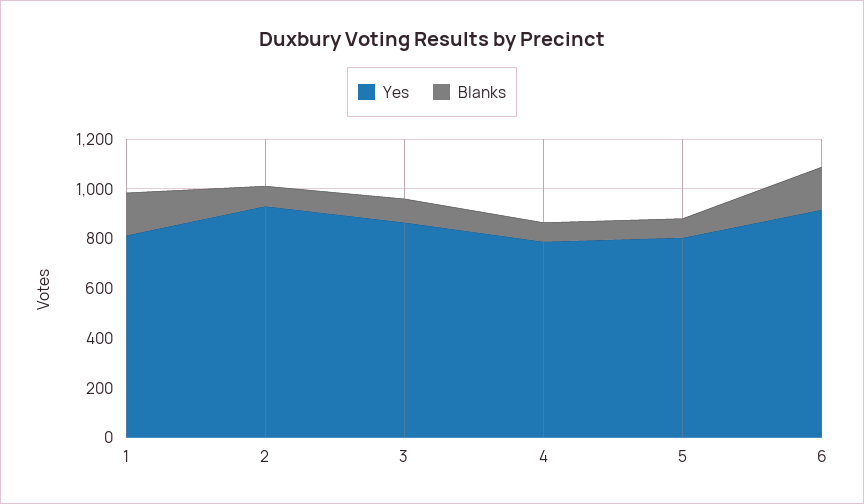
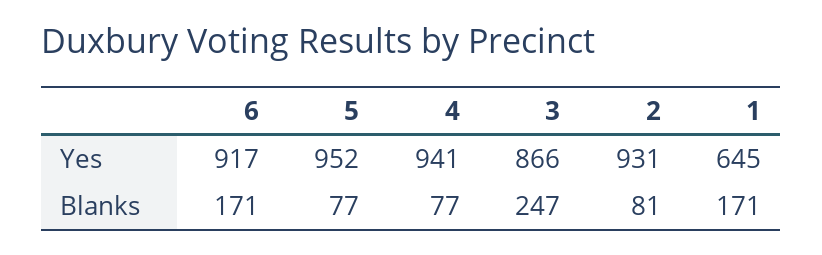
  {
    "Yes": {
-     "1": 800,
+     "1": 645,
      "2": 931,
      "3": 866,
-     "4": 800,
+     "4": 941,
-     "5": 800,
+     "5": 952,
      "6": 917
    },
    "Blanks": {
      "1": 171,
      "2": 81,
-     "3": 100,
+     "3": 247,
      "4": 77,
      "5": 77,
      "6": 171
    }
  }

